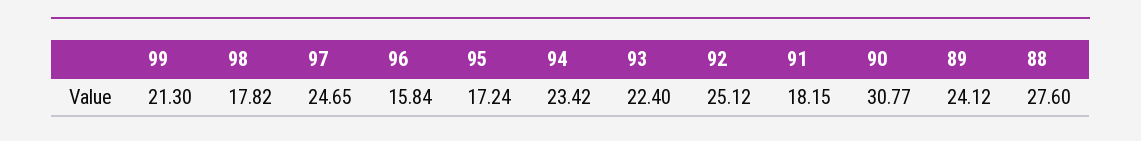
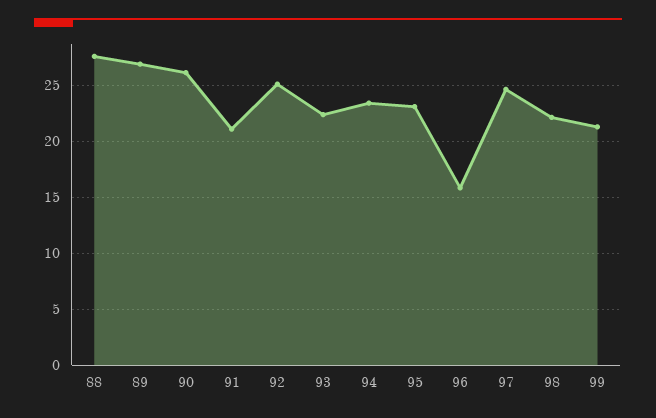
  {
    "99": 21.3,
-   "98": 17.82,
+   "98": 22,
    "97": 24.65,
    "96": 15.84,
-   "95": 17.24,
+   "95": 23,
    "94": 23.42,
    "93": 22.4,
    "92": 25.12,
-   "91": 18.15,
+   "91": 21,
-   "90": 30.77,
+   "90": 26,
-   "89": 24.12,
+   "89": 27,
    "88": 27.6
  }

